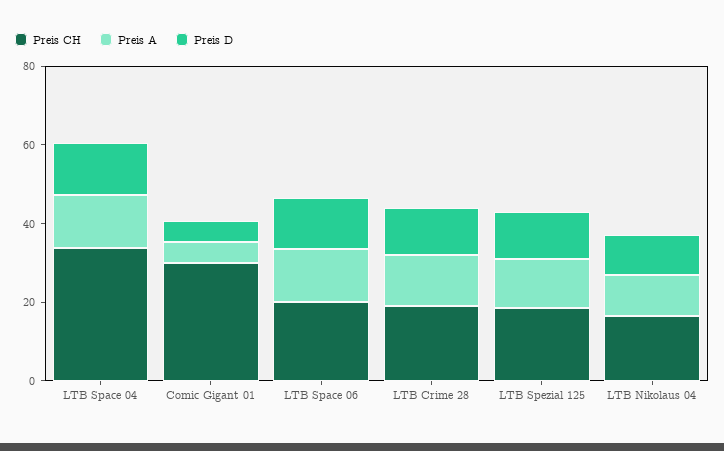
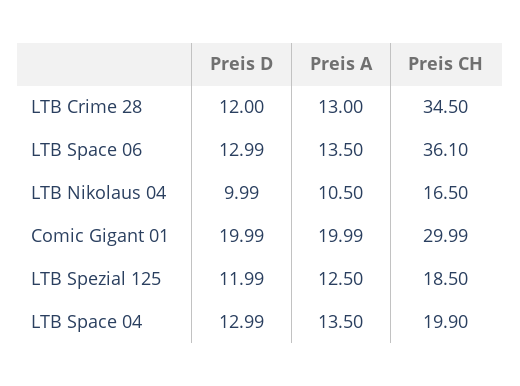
  {
    "Preis CH": {
-     "LTB Space 04": 35,
+     "LTB Space 04": 19.9,
      "Comic Gigant 01": 29.99,
-     "LTB Space 06": 20,
+     "LTB Space 06": 36.1,
-     "LTB Crime 28": 20,
+     "LTB Crime 28": 34.5,
      "LTB Spezial 125": 18.5,
      "LTB Nikolaus 04": 16.5
    },
    "Preis A": {
      "LTB Space 04": 13.5,
-     "Comic Gigant 01": 5,
+     "Comic Gigant 01": 19.99,
      "LTB Space 06": 13.5,
      "LTB Crime 28": 13,
      "LTB Spezial 125": 12.5,
      "LTB Nikolaus 04": 10.5
    },
    "Preis D": {
      "LTB Space 04": 12.99,
-     "Comic Gigant 01": 5,
+     "Comic Gigant 01": 19.99,
      "LTB Space 06": 12.99,
      "LTB Crime 28": 12,
      "LTB Spezial 125": 11.99,
      "LTB Nikolaus 04": 9.99
    }
  }

